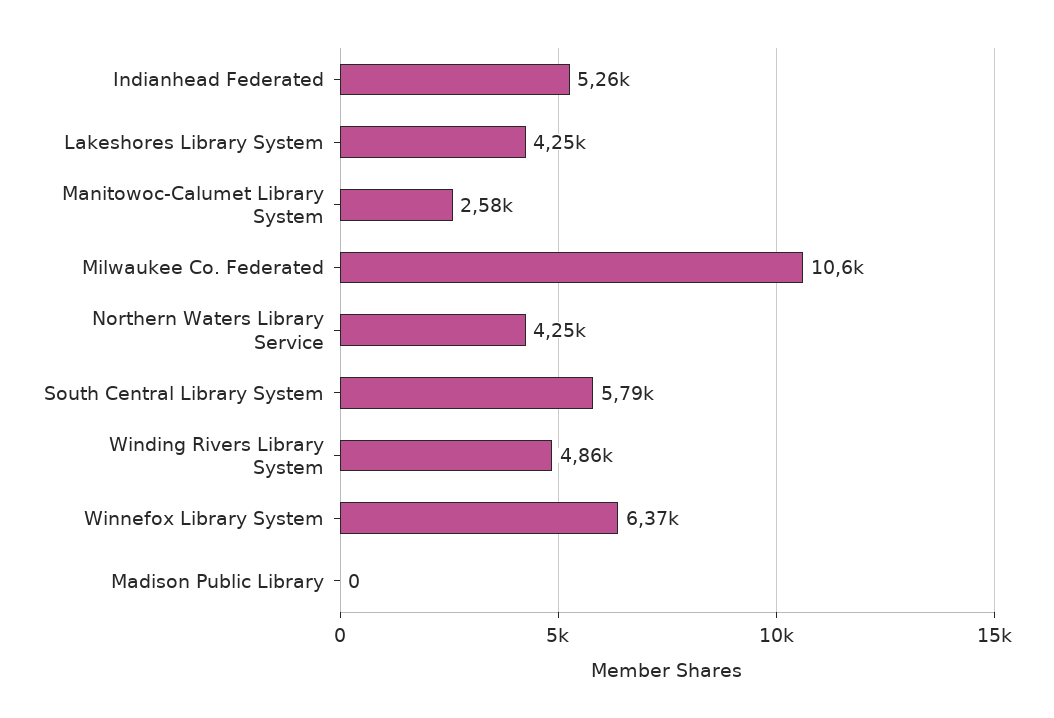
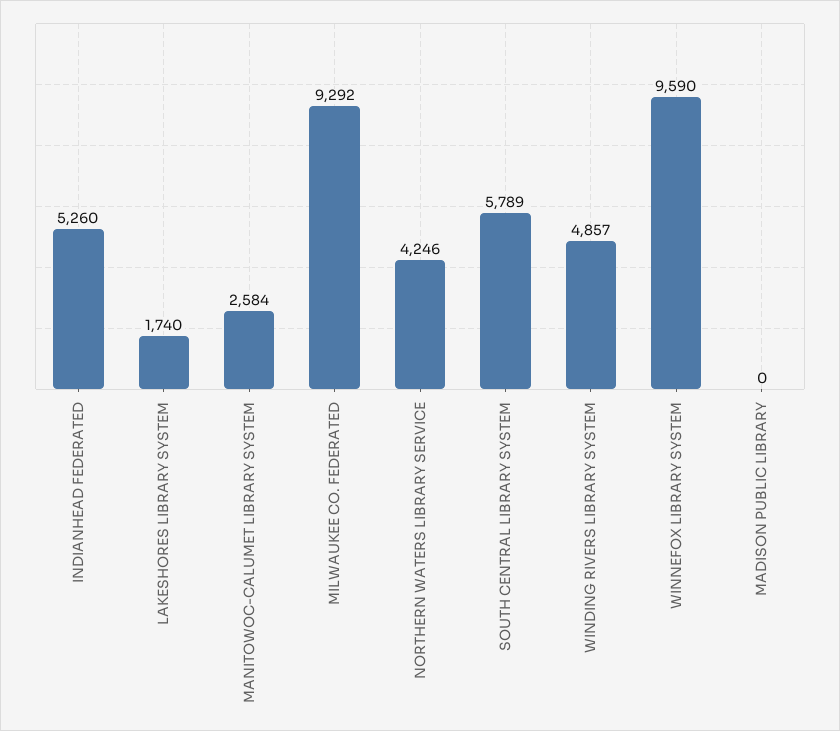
  {
    "Indianhead Federated": 5260,
-   "Lakeshores Library System": 4250,
+   "Lakeshores Library System": 1740,
    "Manitowoc-Calumet Library System": 2584,
-   "Milwaukee Co. Federated": 10600,
+   "Milwaukee Co. Federated": 9292,
    "Northern Waters Library Service": 4246,
    "South Central Library System": 5789,
    "Winding Rivers Library System": 4857,
-   "Winnefox Library System": 6370,
+   "Winnefox Library System": 9590,
    "Madison Public Library": 0
  }

